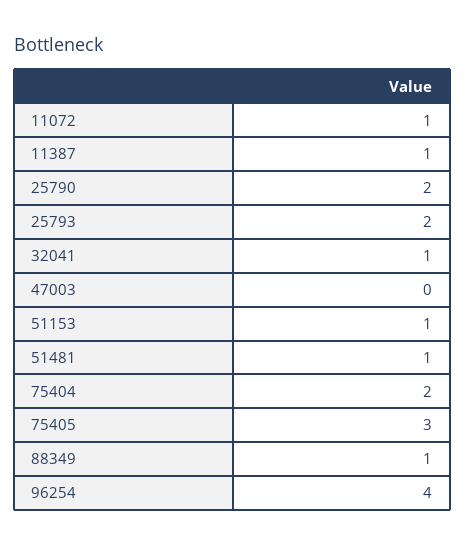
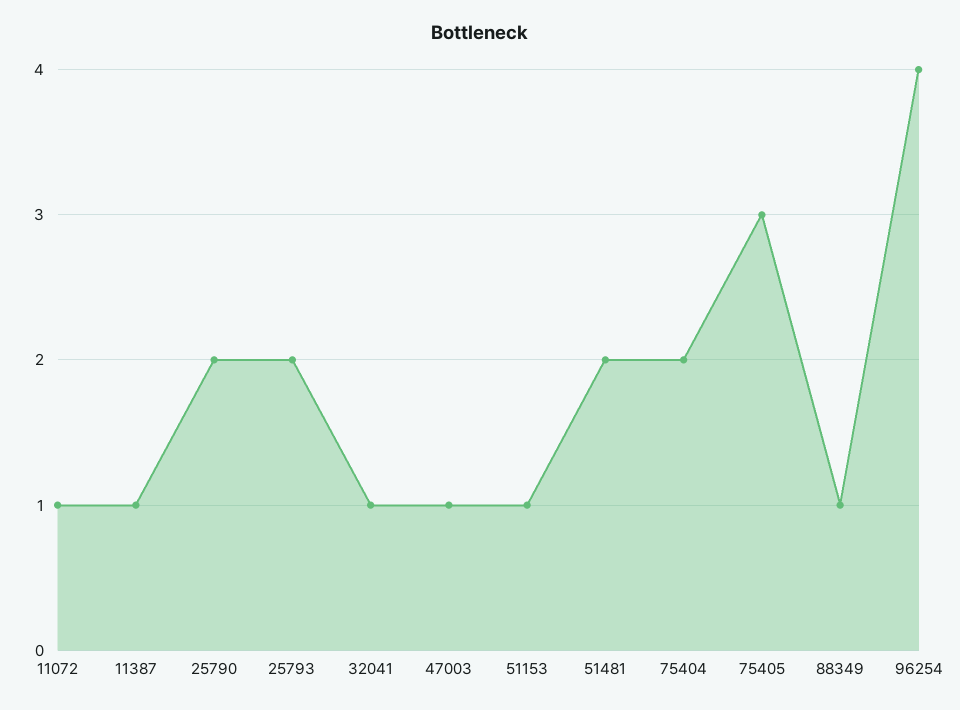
  {
    "11072": 1,
    "11387": 1,
    "25790": 2,
    "25793": 2,
    "32041": 1,
-   "47003": 0,
+   "47003": 1,
    "51153": 1,
-   "51481": 1,
+   "51481": 2,
    "75404": 2,
    "75405": 3,
    "88349": 1,
    "96254": 4
  }

